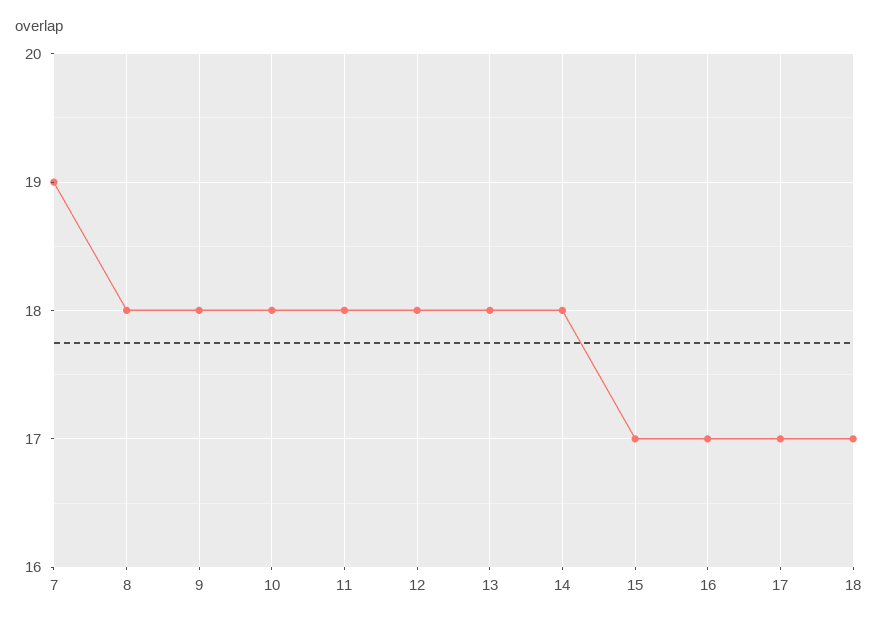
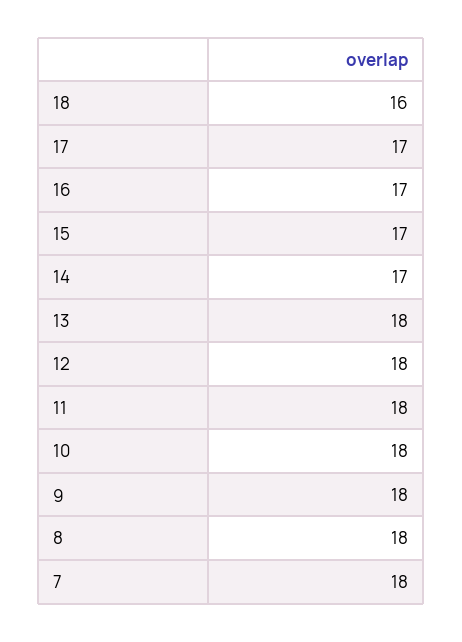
  {
-   "7": 19,
+   "7": 18,
    "8": 18,
    "9": 18,
    "10": 18,
    "11": 18,
    "12": 18,
    "13": 18,
-   "14": 18,
+   "14": 17,
    "15": 17,
    "16": 17,
    "17": 17,
-   "18": 17
+   "18": 16
  }

